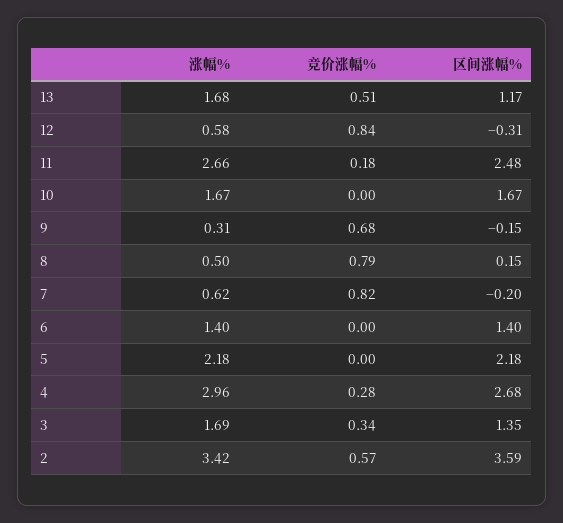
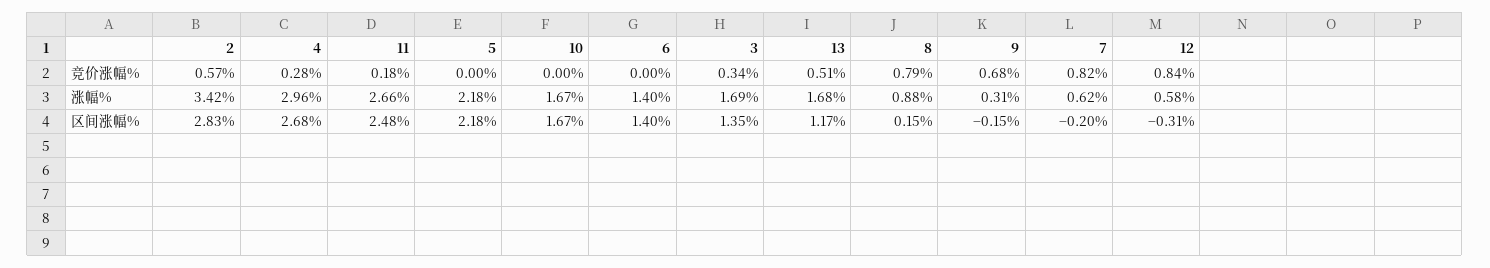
  {
    "涨幅%": {
      "13": 1.68,
      "12": 0.58,
      "11": 2.66,
      "10": 1.67,
      "9": 0.31,
-     "8": 0.5,
+     "8": 0.88,
      "7": 0.62,
      "6": 1.4,
      "5": 2.18,
      "4": 2.96,
      "3": 1.69,
      "2": 3.42
    },
    "竞价涨幅%": {
      "13": 0.51,
      "12": 0.84,
      "11": 0.18,
      "10": 0,
      "9": 0.68,
      "8": 0.79,
      "7": 0.82,
      "6": 0,
      "5": 0,
      "4": 0.28,
      "3": 0.34,
      "2": 0.57
    },
    "区间涨幅%": {
      "13": 1.17,
      "12": -0.31,
      "11": 2.48,
      "10": 1.67,
      "9": -0.15,
      "8": 0.15,
      "7": -0.2,
      "6": 1.4,
      "5": 2.18,
      "4": 2.68,
      "3": 1.35,
-     "2": 3.59
+     "2": 2.83
    }
  }

